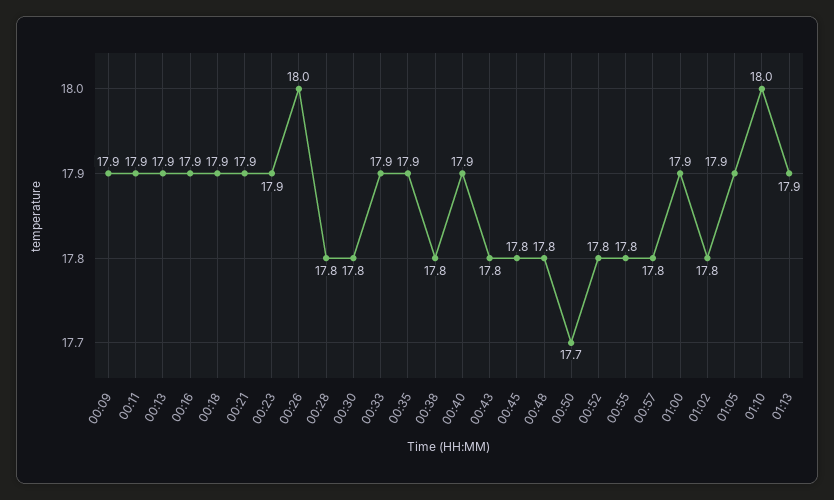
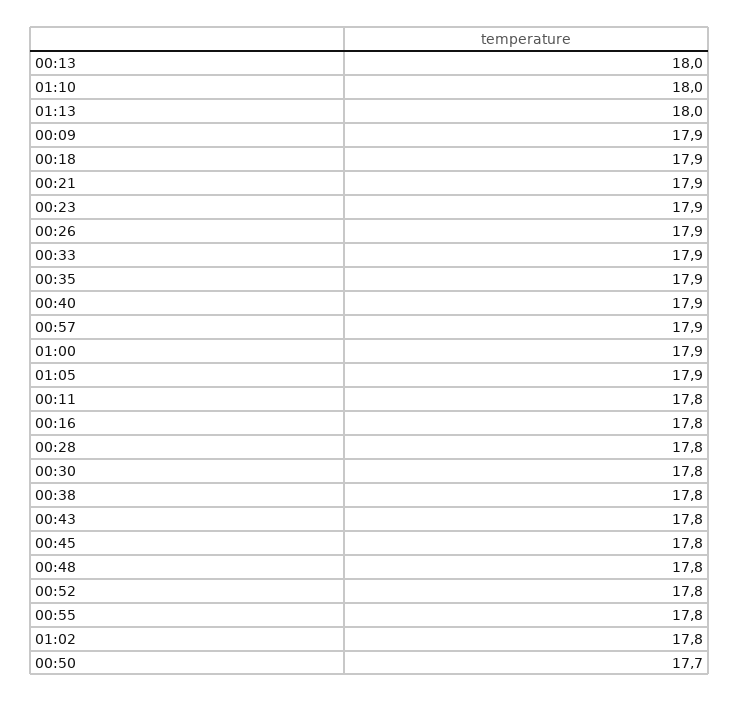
  {
    "00:09": 17.9,
-   "00:11": 17.9,
+   "00:11": 17.8,
-   "00:13": 17.9,
+   "00:13": 18,
-   "00:16": 17.9,
+   "00:16": 17.8,
    "00:18": 17.9,
    "00:21": 17.9,
    "00:23": 17.9,
-   "00:26": 18,
+   "00:26": 17.9,
    "00:28": 17.8,
    "00:30": 17.8,
    "00:33": 17.9,
    "00:35": 17.9,
    "00:38": 17.8,
    "00:40": 17.9,
    "00:43": 17.8,
    "00:45": 17.8,
    "00:48": 17.8,
    "00:50": 17.7,
    "00:52": 17.8,
    "00:55": 17.8,
-   "00:57": 17.8,
+   "00:57": 17.9,
    "01:00": 17.9,
    "01:02": 17.8,
    "01:05": 17.9,
    "01:10": 18,
-   "01:13": 17.9
+   "01:13": 18
  }

